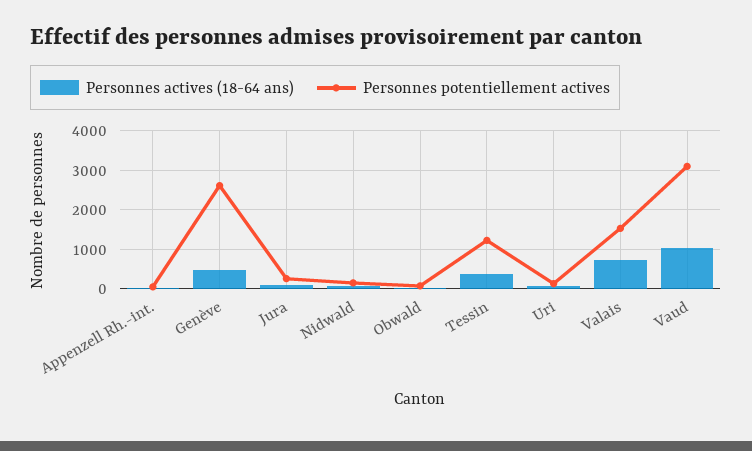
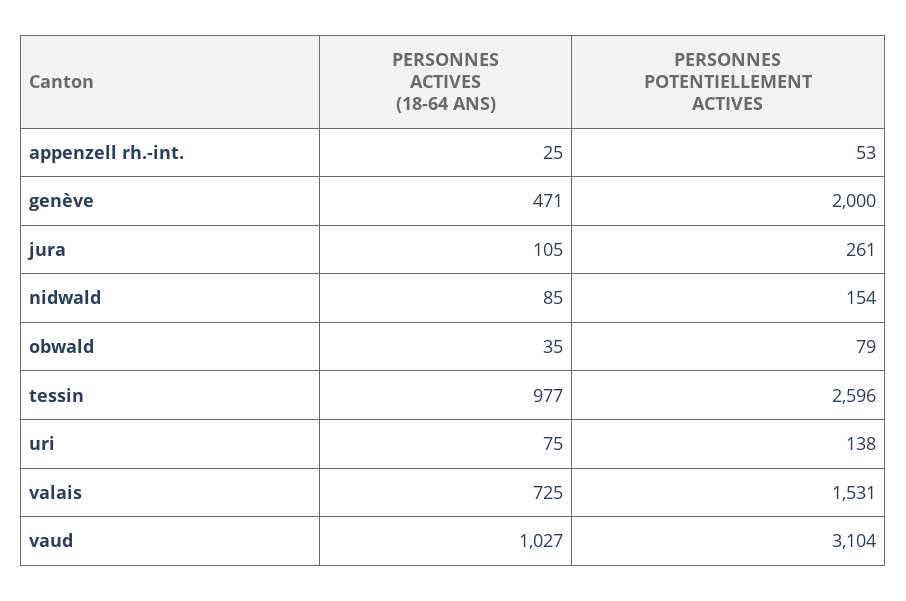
  {
    "Personnes actives (18-64 ans)": {
      "Appenzell Rh.-int.": 25,
      "Genève": 471,
      "Jura": 105,
      "Nidwald": 85,
      "Obwald": 35,
-     "Tessin": 400,
+     "Tessin": 977,
      "Uri": 75,
      "Valais": 725,
      "Vaud": 1027
    },
    "Personnes potentiellement actives": {
      "Appenzell Rh.-int.": 53,
-     "Genève": 2600,
+     "Genève": 2000,
      "Jura": 261,
      "Nidwald": 154,
      "Obwald": 79,
-     "Tessin": 1200,
+     "Tessin": 2596,
      "Uri": 138,
      "Valais": 1531,
      "Vaud": 3104
    }
  }

